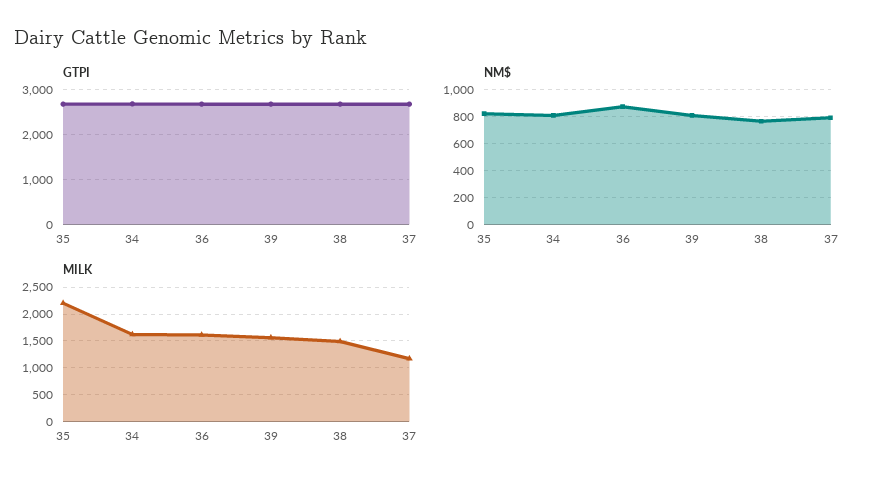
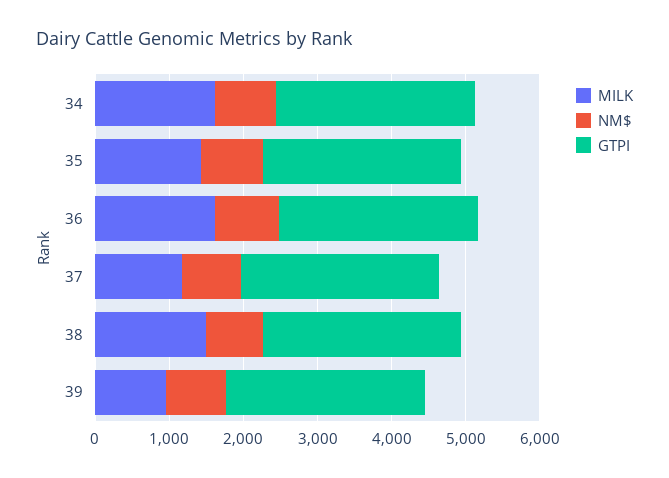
  {
    "GTPI": {
      "35": 2600,
      "34": 2600,
      "36": 2600,
      "39": 2600,
      "38": 2600,
      "37": 2600
    },
    "NM$": {
      "35": 800,
      "34": 800,
      "36": 900,
      "39": 800,
      "38": 750,
      "37": 800
    },
    "MILK": {
-     "35": 2250,
+     "35": 1400,
      "34": 1600,
      "36": 1600,
-     "39": 1500,
+     "39": 1000,
      "38": 1400,
      "37": 1200
    }
  }

